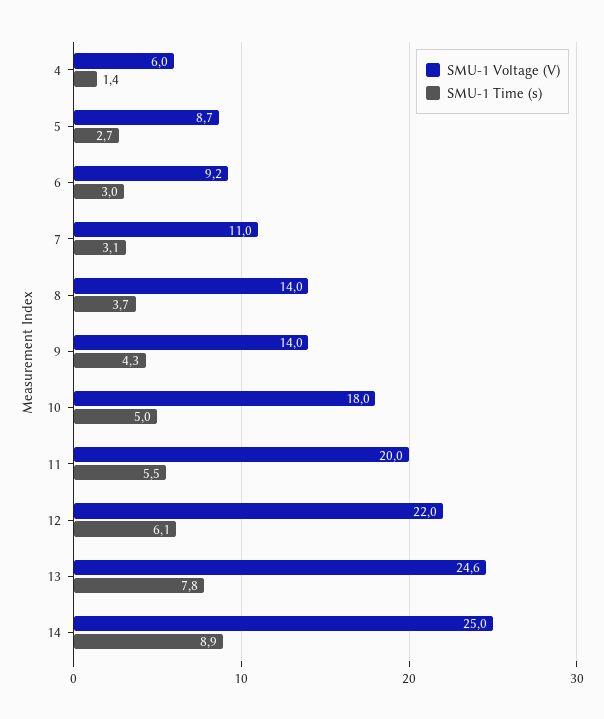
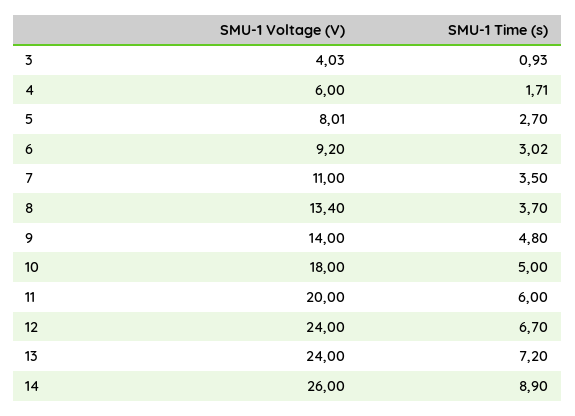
  {
    "SMU-1 Voltage (V)": {
      "4": 6,
-     "5": 8.7,
+     "5": 8.01,
      "6": 9.2,
      "7": 11,
-     "8": 14,
+     "8": 13.4,
      "9": 14,
      "10": 18,
      "11": 20,
-     "12": 22,
+     "12": 24,
-     "13": 24.6,
+     "13": 24,
-     "14": 25
+     "14": 26,
+     "3": 4.03
    },
    "SMU-1 Time (s)": {
-     "4": 1.4,
+     "4": 1.71,
      "5": 2.7,
      "6": 3.02,
-     "7": 3.1,
+     "7": 3.5,
      "8": 3.7,
-     "9": 4.3,
+     "9": 4.8,
      "10": 5,
-     "11": 5.5,
+     "11": 6,
-     "12": 6.1,
+     "12": 6.7,
-     "13": 7.8,
+     "13": 7.2,
-     "14": 8.9
+     "14": 8.9,
+     "3": 0.93
    }
  }

